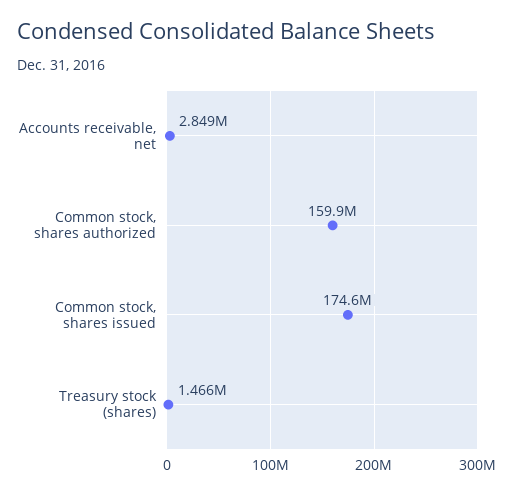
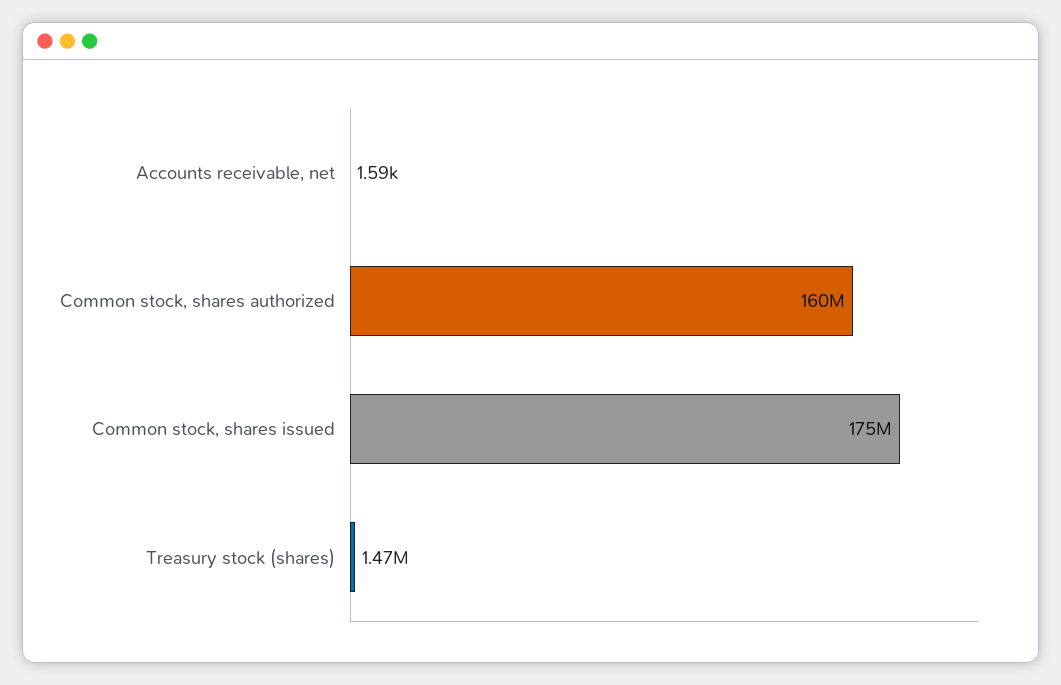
  {
-   "Accounts receivable, net": 2849000,
+   "Accounts receivable, net": 1590,
    "Common stock, shares authorized": 159900000,
    "Common stock, shares issued": 174600000,
    "Treasury stock (shares)": 1466000
  }

